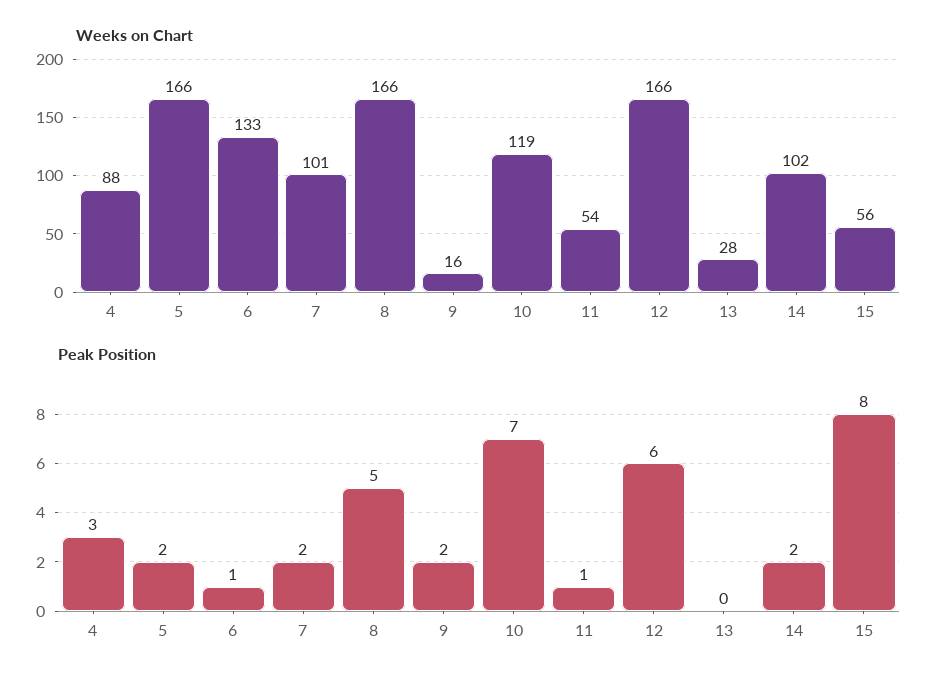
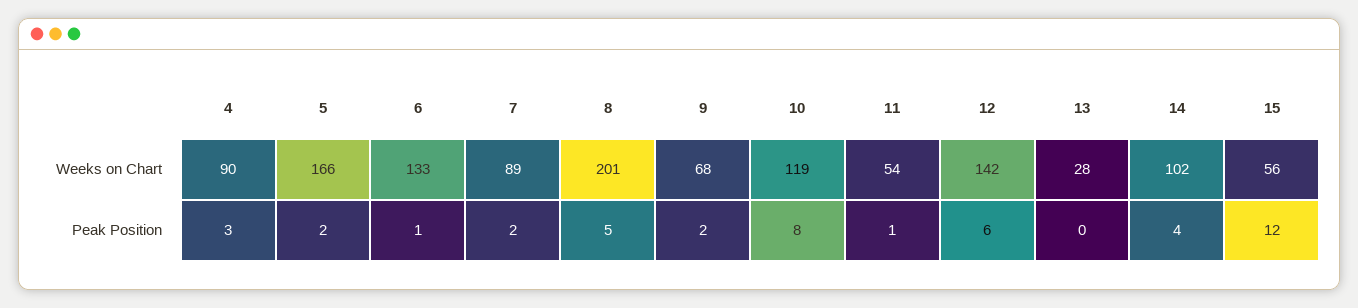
  {
    "Weeks on Chart": {
-     "4": 88,
+     "4": 90,
      "5": 166,
      "6": 133,
-     "7": 101,
+     "7": 89,
-     "8": 166,
+     "8": 201,
-     "9": 16,
+     "9": 68,
      "10": 119,
      "11": 54,
-     "12": 166,
+     "12": 142,
      "13": 28,
      "14": 102,
      "15": 56
    },
    "Peak Position": {
      "4": 3,
      "5": 2,
      "6": 1,
      "7": 2,
      "8": 5,
      "9": 2,
-     "10": 7,
+     "10": 8,
      "11": 1,
      "12": 6,
      "13": 0,
-     "14": 2,
+     "14": 4,
-     "15": 8
+     "15": 12
    }
  }

